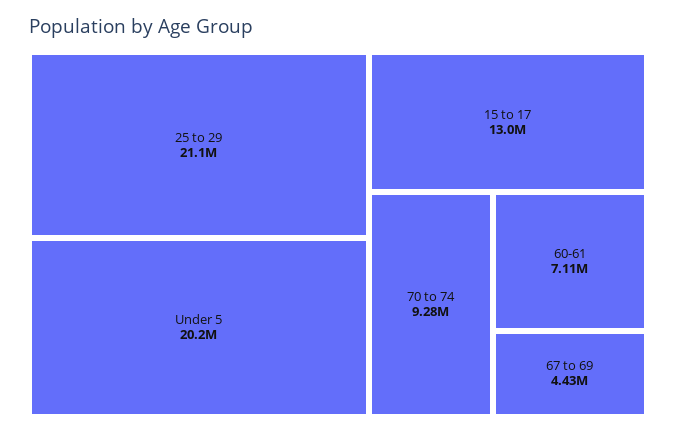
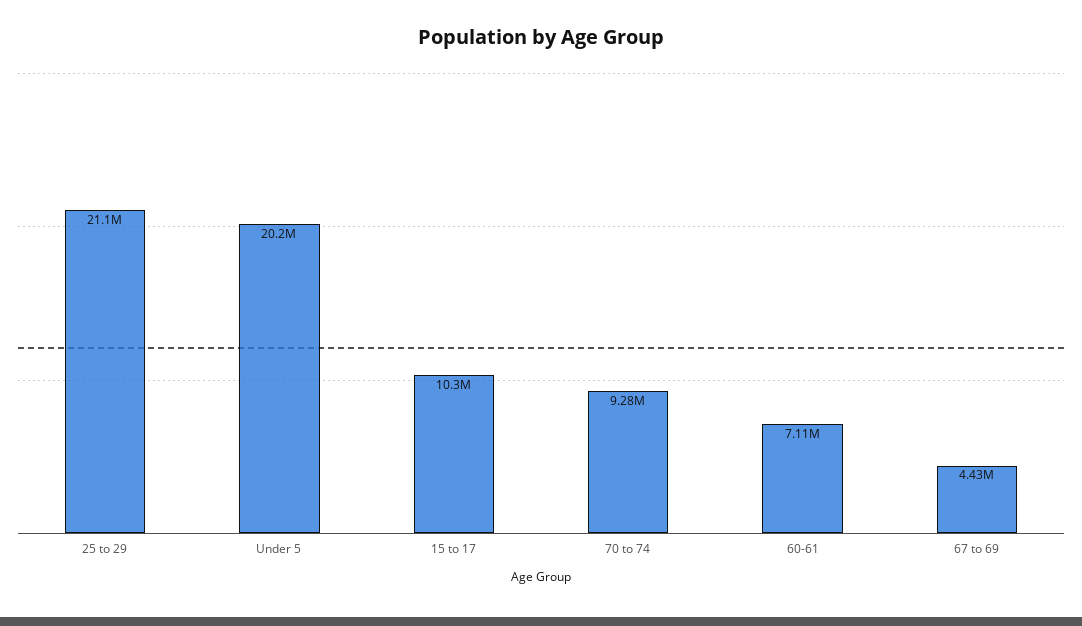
  {
    "25 to 29": 21100000,
    "Under 5": 20200000,
-   "15 to 17": 13000000,
+   "15 to 17": 10300000,
    "70 to 74": 9280000,
    "60-61": 7110000,
    "67 to 69": 4430000
  }

